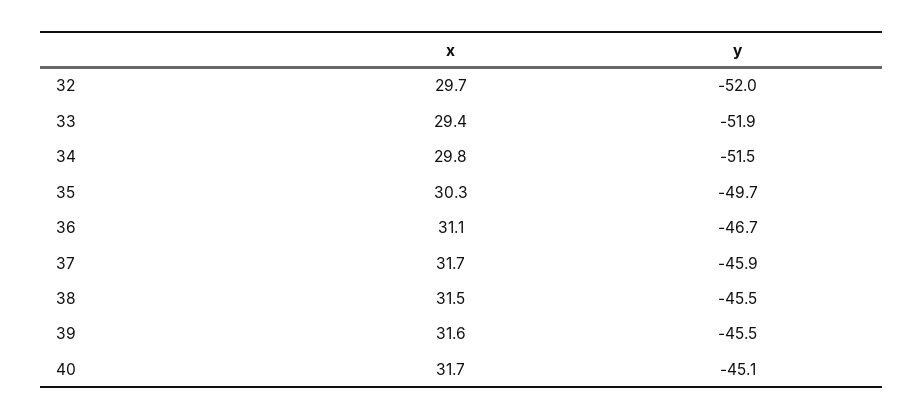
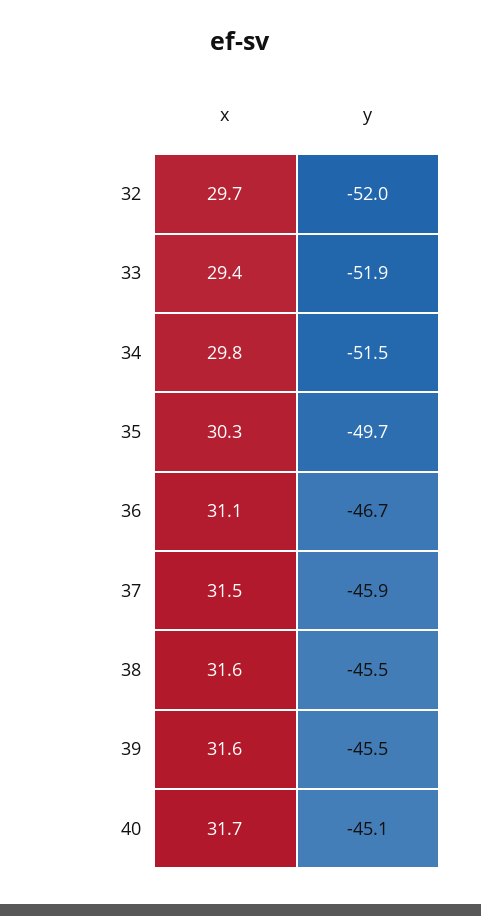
  {
    "x": {
      "32": 29.7,
      "33": 29.4,
      "34": 29.8,
      "35": 30.3,
      "36": 31.1,
-     "37": 31.7,
+     "37": 31.5,
-     "38": 31.5,
+     "38": 31.6,
      "39": 31.6,
      "40": 31.7
    },
    "y": {
      "32": -52,
      "33": -51.9,
      "34": -51.5,
      "35": -49.7,
      "36": -46.7,
      "37": -45.9,
      "38": -45.5,
      "39": -45.5,
      "40": -45.1
    }
  }

